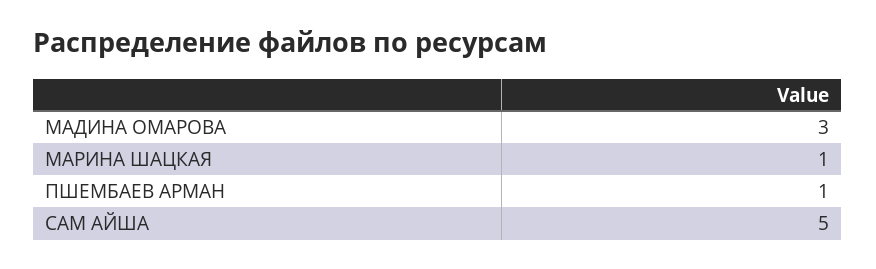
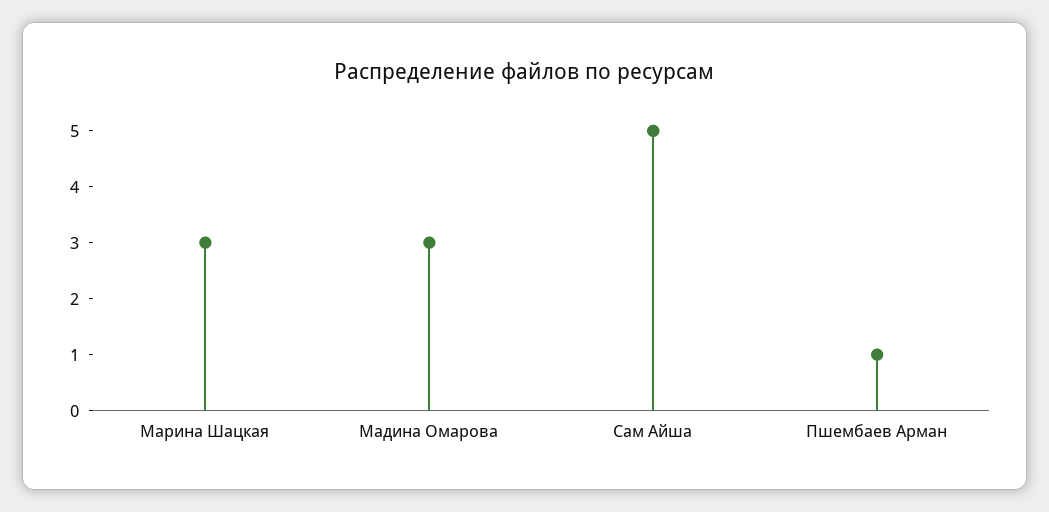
  {
    "МАДИНА ОМАРОВА": 3,
-   "МАРИНА ШАЦКАЯ": 1,
+   "МАРИНА ШАЦКАЯ": 3,
    "ПШЕМБАЕВ АРМАН": 1,
    "САМ АЙША": 5
  }

